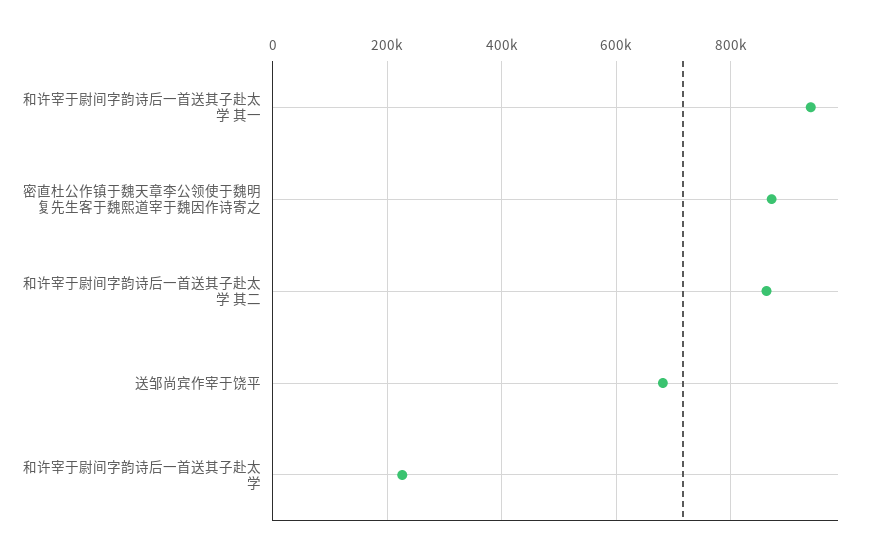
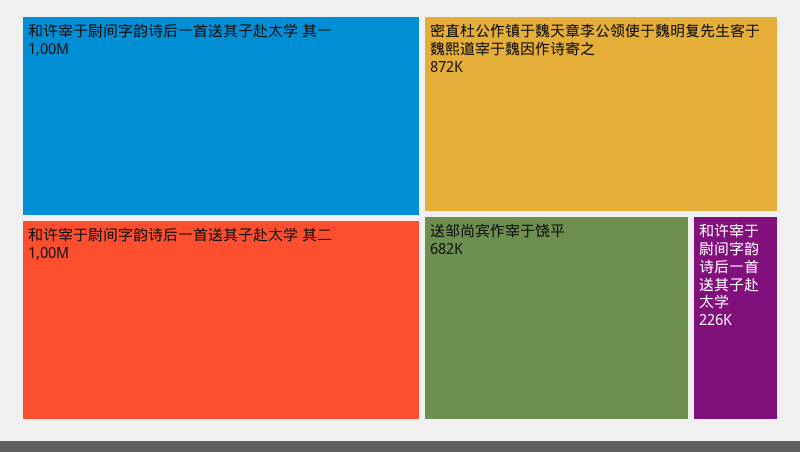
  {
-   "和许宰于尉间字韵诗后一首送其子赴太学 其一": 940000,
+   "和许宰于尉间字韵诗后一首送其子赴太学 其一": 1000000,
    "密直杜公作镇于魏天章李公领使于魏明复先生客于魏熙道宰于魏因作诗寄之": 872000,
-   "和许宰于尉间字韵诗后一首送其子赴太学 其二": 860000,
+   "和许宰于尉间字韵诗后一首送其子赴太学 其二": 1000000,
    "送邹尚宾作宰于饶平": 682000,
    "和许宰于尉间字韵诗后一首送其子赴太学": 226000
  }

